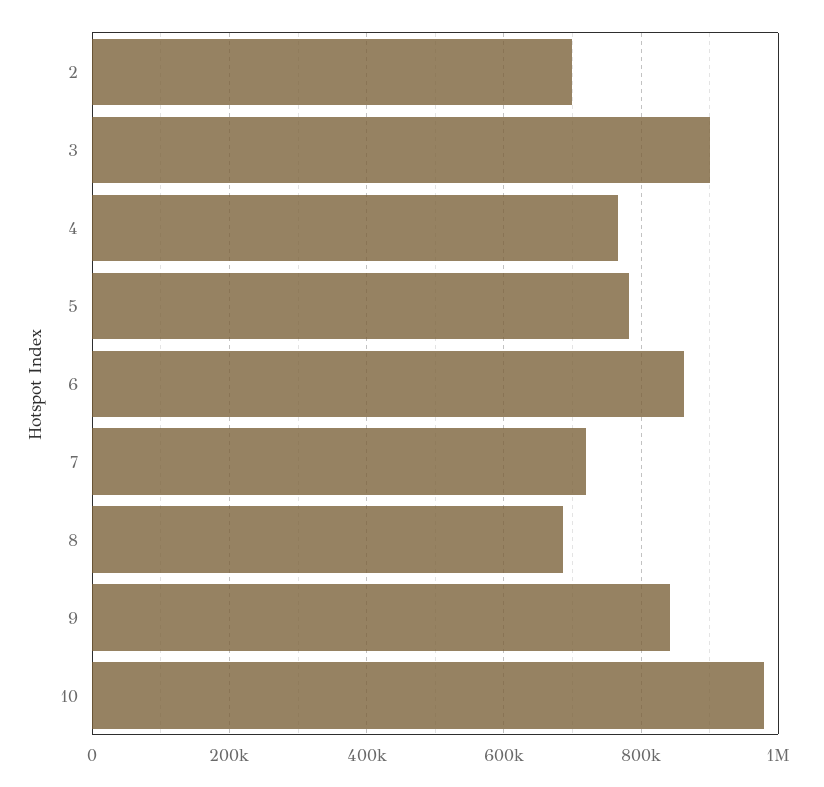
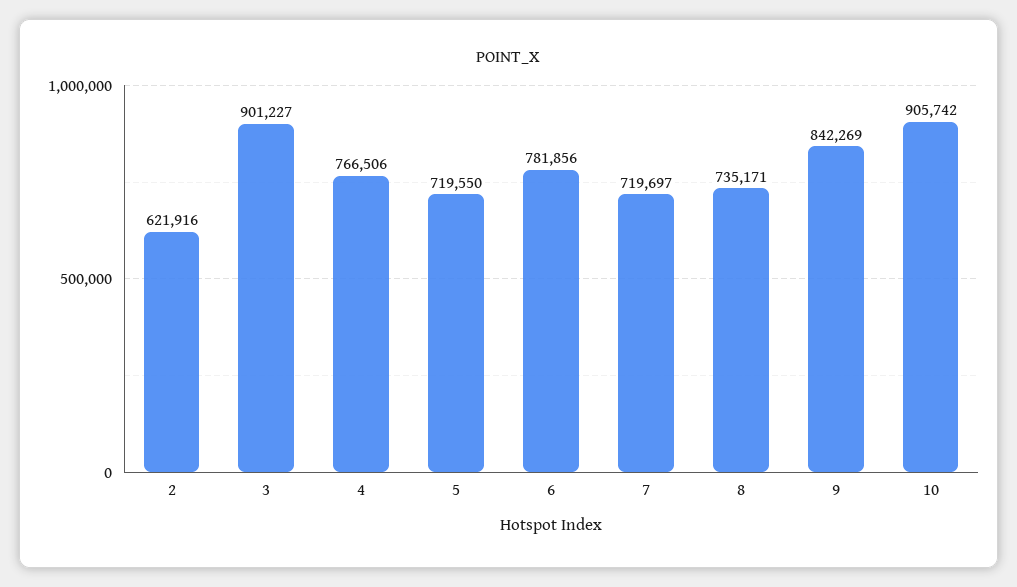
  {
-   "2": 700000,
+   "2": 621916,
    "3": 901227,
    "4": 766506,
-   "5": 780000,
+   "5": 719550,
-   "6": 860000,
+   "6": 781856,
    "7": 719697,
-   "8": 680000,
+   "8": 735171,
    "9": 842269,
-   "10": 980000
+   "10": 905742
  }

